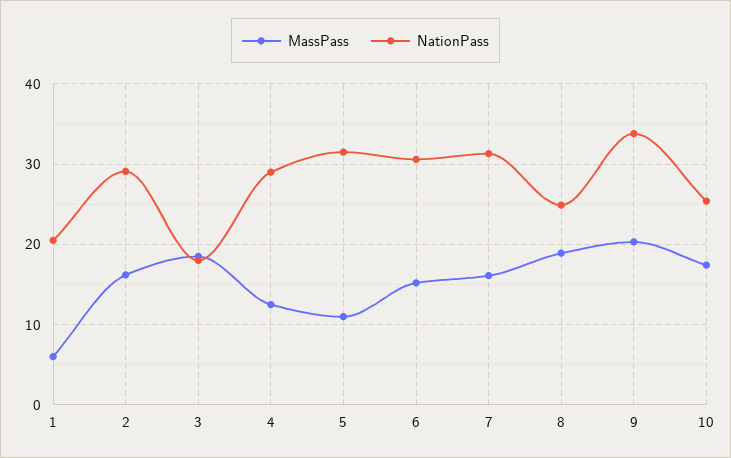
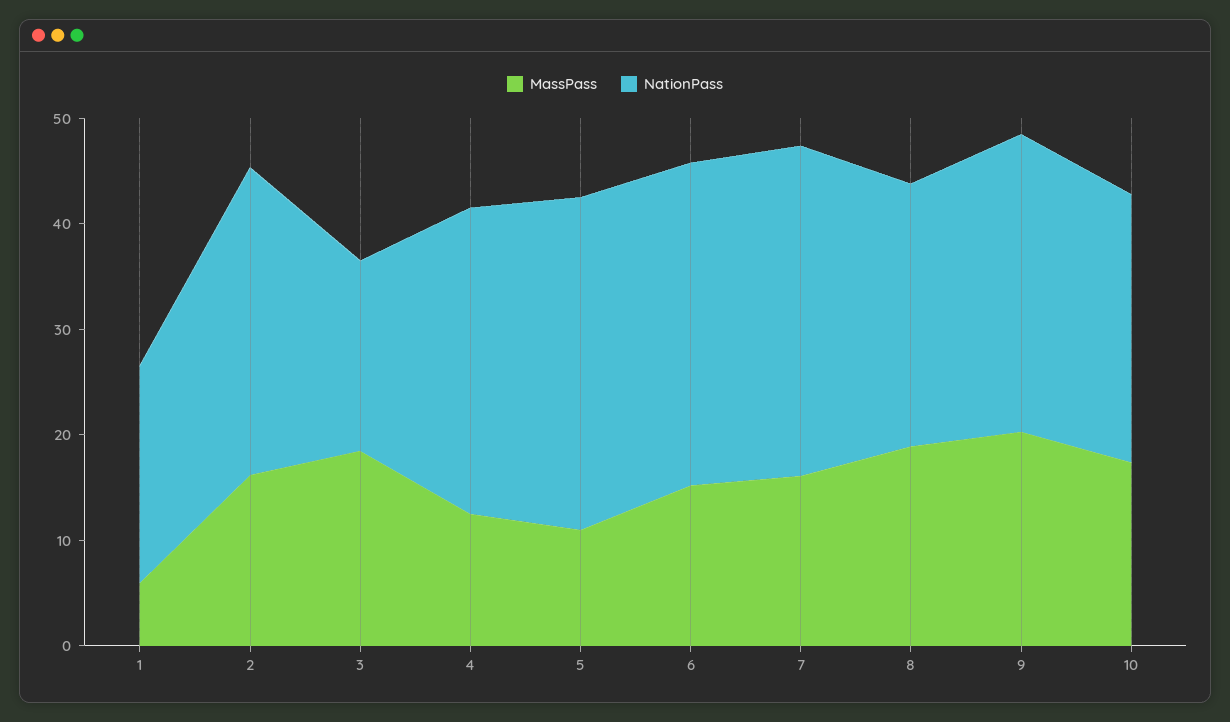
  {
    "MassPass": {
      "1": 6,
      "2": 16,
      "3": 19,
      "4": 13,
      "5": 11,
      "6": 15,
      "7": 16,
      "8": 19,
      "9": 20,
      "10": 17
    },
    "NationPass": {
      "1": 21,
      "2": 29,
      "3": 18,
      "4": 29,
      "5": 32,
      "6": 31,
      "7": 31,
      "8": 25,
-     "9": 34,
+     "9": 28,
      "10": 25
    }
  }

